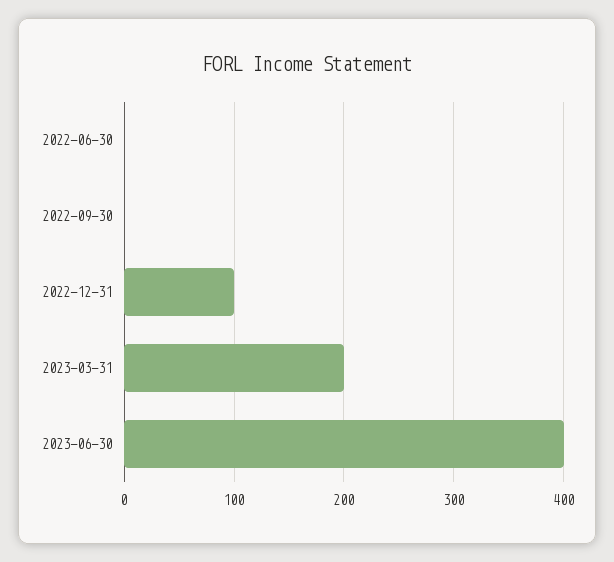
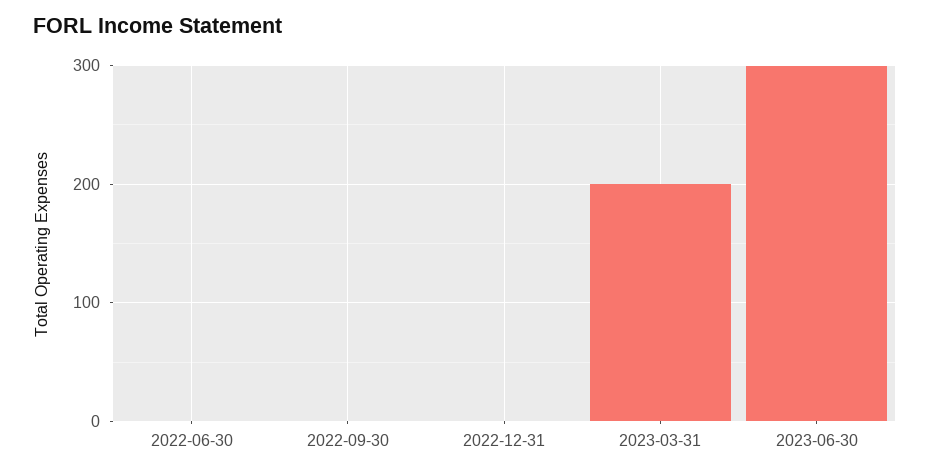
  {
    "2022-06-30": 0,
    "2022-09-30": 0,
-   "2022-12-31": 100,
+   "2022-12-31": 0,
    "2023-03-31": 200,
-   "2023-06-30": 400
+   "2023-06-30": 300
  }

